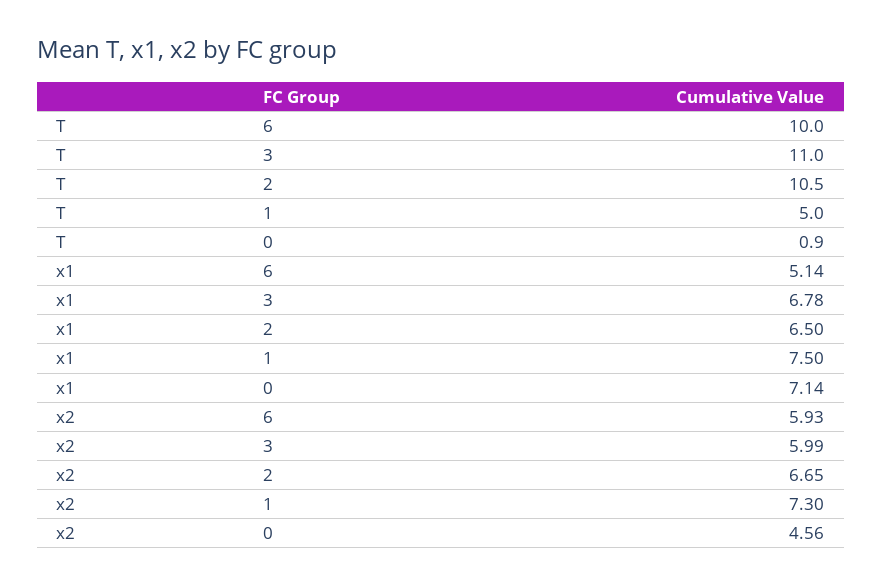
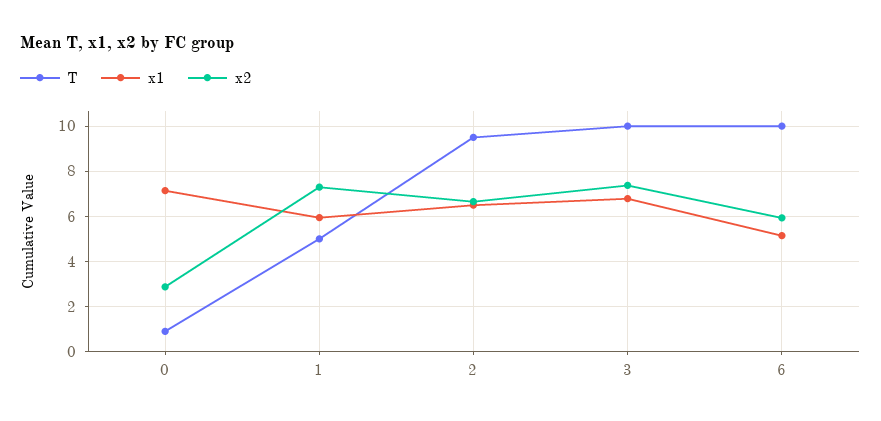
  {
    "T": {
      "6": 10,
-     "3": 11,
+     "3": 10,
-     "2": 10.5,
+     "2": 9.5,
      "1": 5,
      "0": 0.9
    },
    "x1": {
      "6": 5.14,
      "3": 6.78,
      "2": 6.5,
-     "1": 7.5,
+     "1": 6,
      "0": 7.14
    },
    "x2": {
      "6": 5.93,
-     "3": 5.99,
+     "3": 7.5,
      "2": 6.65,
      "1": 7.3,
-     "0": 4.56
+     "0": 3
    }
  }

